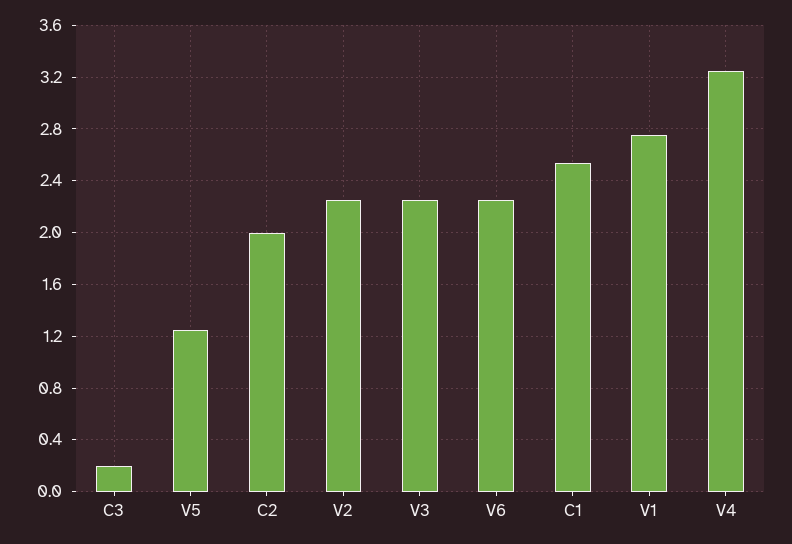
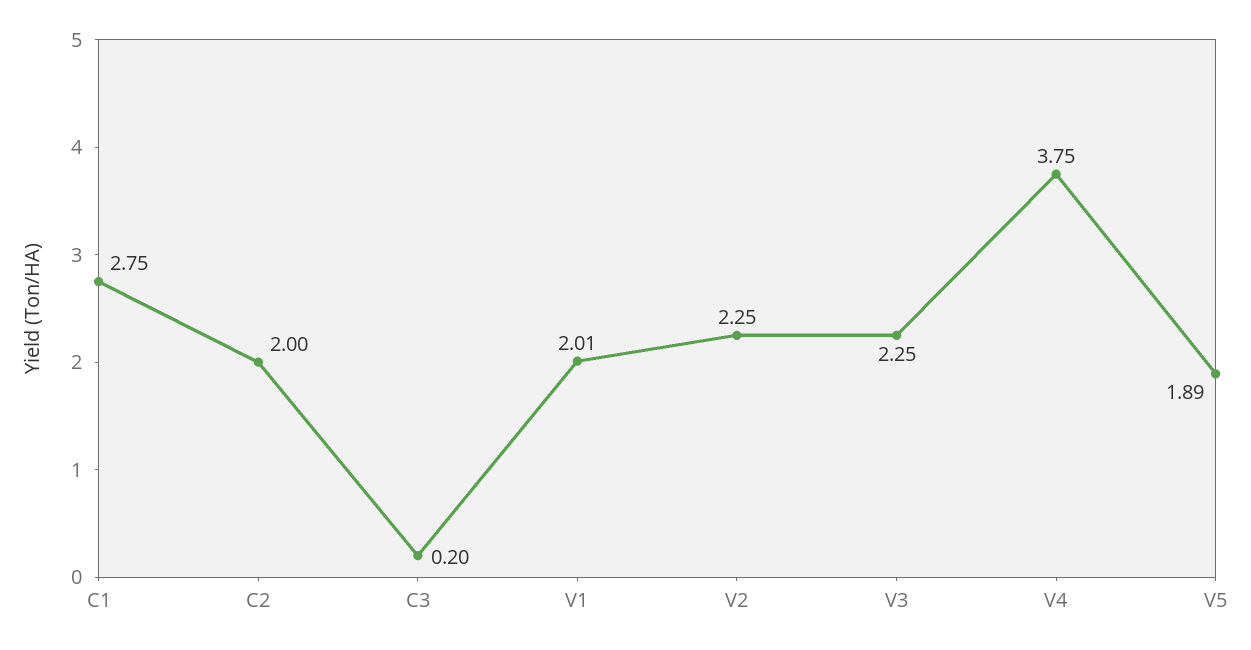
  {
    "C3": 0.2,
-   "V5": 1.25,
+   "V5": 1.89,
    "C2": 2,
    "V2": 2.25,
    "V3": 2.25,
-   "V6": 2.25,
-   "C1": 2.55,
+   "C1": 2.75,
-   "V1": 2.75,
+   "V1": 2.01,
-   "V4": 3.25
+   "V4": 3.75
  }

